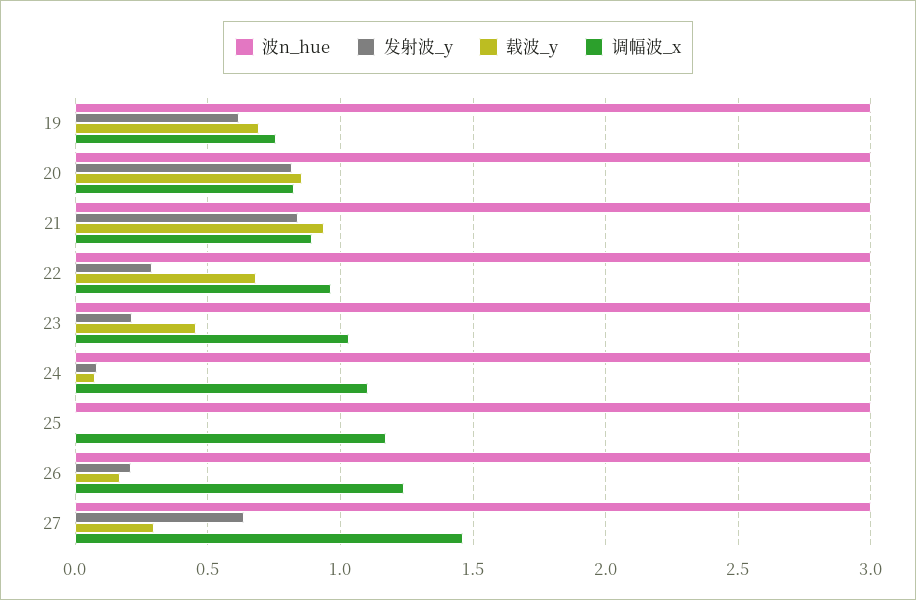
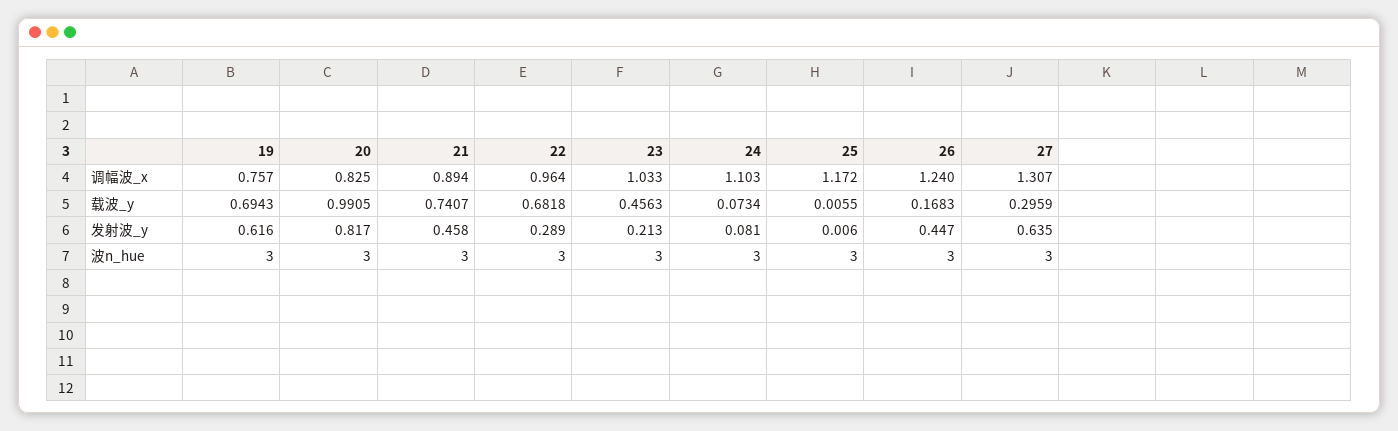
  {
    "波n_hue": {
      "19": 3,
      "20": 3,
      "21": 3,
      "22": 3,
      "23": 3,
      "24": 3,
      "25": 3,
      "26": 3,
      "27": 3
    },
    "发射波_y": {
      "19": 0.616,
      "20": 0.817,
-     "21": 0.85,
+     "21": 0.458,
      "22": 0.289,
      "23": 0.213,
      "24": 0.081,
      "25": 0.006,
-     "26": 0.2,
+     "26": 0.447,
      "27": 0.635
    },
    "载波_y": {
      "19": 0.6943,
-     "20": 0.85,
+     "20": 0.9905,
-     "21": 0.95,
+     "21": 0.7407,
      "22": 0.6818,
      "23": 0.4563,
      "24": 0.0734,
      "25": 0.0055,
      "26": 0.1683,
      "27": 0.2959
    },
    "调幅波_x": {
      "19": 0.757,
      "20": 0.825,
      "21": 0.894,
      "22": 0.964,
      "23": 1.033,
      "24": 1.103,
      "25": 1.172,
      "26": 1.24,
-     "27": 1.45
+     "27": 1.307
    }
  }

